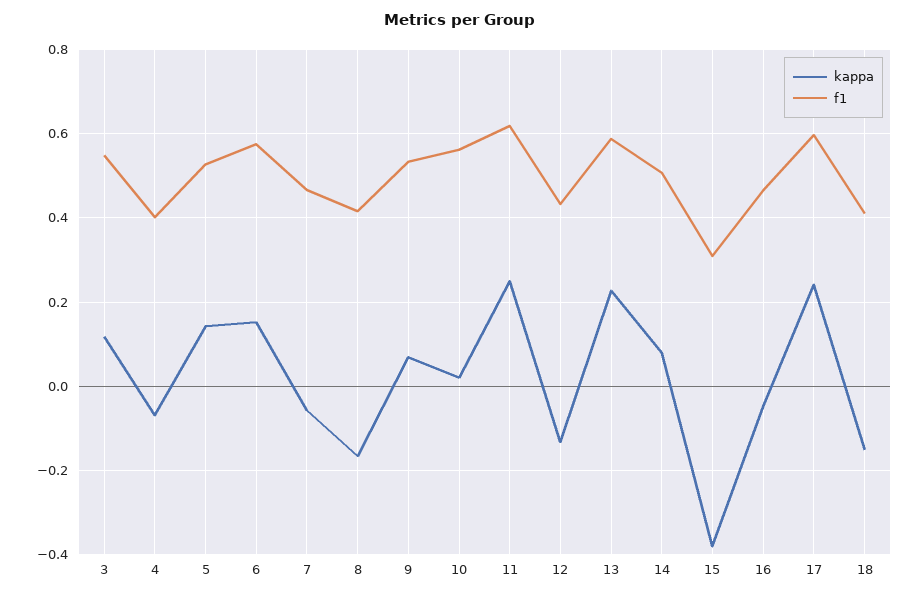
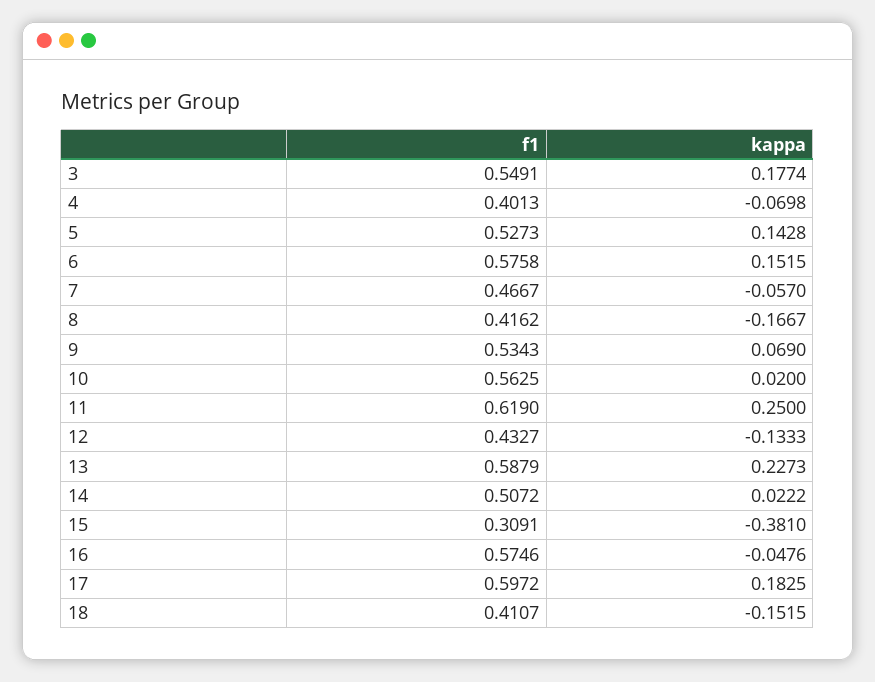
  {
    "kappa": {
-     "3": 0.12,
+     "3": 0.1774,
      "4": -0.0698,
      "5": 0.1428,
      "6": 0.1515,
      "7": -0.057,
      "8": -0.1667,
      "9": 0.069,
      "10": 0.02,
      "11": 0.25,
      "12": -0.1333,
      "13": 0.2273,
-     "14": 0.08,
+     "14": 0.0222,
      "15": -0.381,
      "16": -0.0476,
-     "17": 0.24,
+     "17": 0.1825,
      "18": -0.1515
    },
    "f1": {
      "3": 0.5491,
      "4": 0.4013,
      "5": 0.5273,
      "6": 0.5758,
      "7": 0.4667,
      "8": 0.4162,
      "9": 0.5343,
      "10": 0.5625,
      "11": 0.619,
      "12": 0.4327,
      "13": 0.5879,
      "14": 0.5072,
      "15": 0.3091,
-     "16": 0.46,
+     "16": 0.5746,
      "17": 0.5972,
      "18": 0.4107
    }
  }

